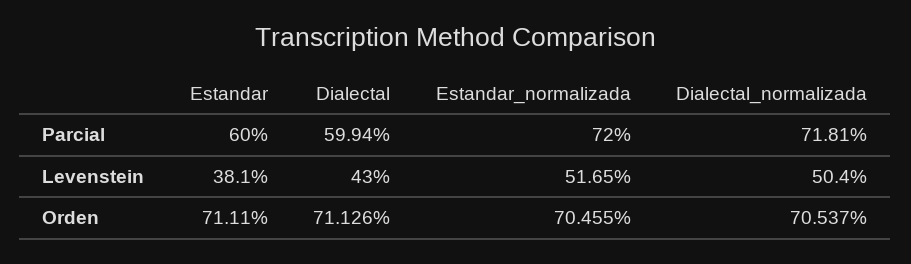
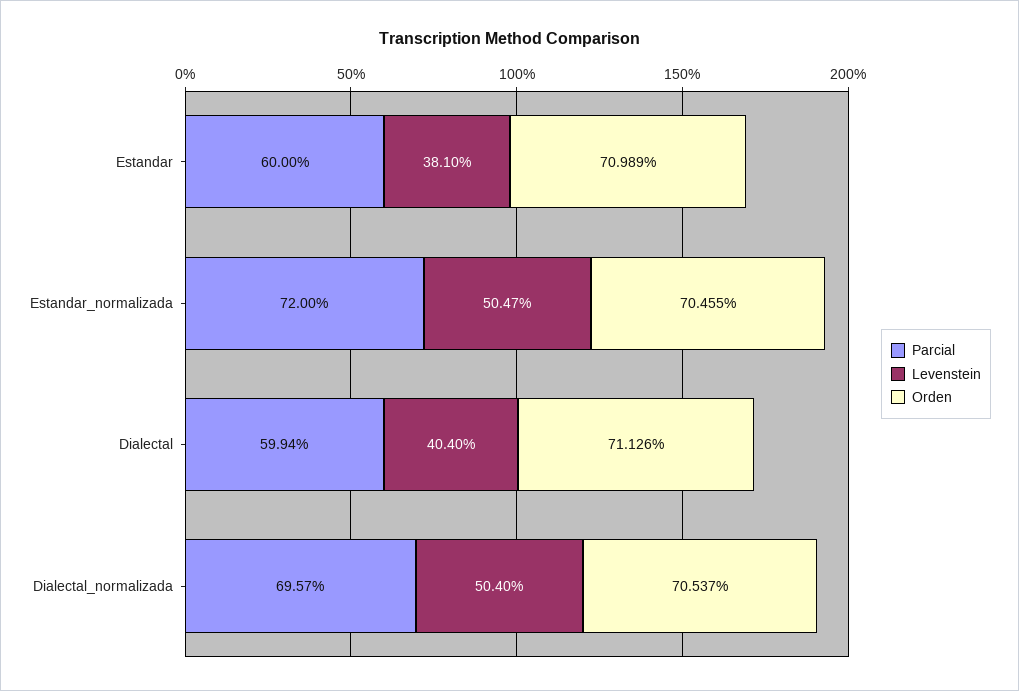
  {
    "Parcial": {
      "Estandar": 60,
      "Dialectal": 59.94,
      "Estandar_normalizada": 72,
-     "Dialectal_normalizada": 71.81
+     "Dialectal_normalizada": 69.57
    },
    "Levenstein": {
      "Estandar": 38.1,
-     "Dialectal": 43,
+     "Dialectal": 40.4,
-     "Estandar_normalizada": 51.65,
+     "Estandar_normalizada": 50.47,
      "Dialectal_normalizada": 50.4
    },
    "Orden": {
-     "Estandar": 71.11,
+     "Estandar": 70.989,
      "Dialectal": 71.126,
      "Estandar_normalizada": 70.455,
      "Dialectal_normalizada": 70.537
    }
  }

